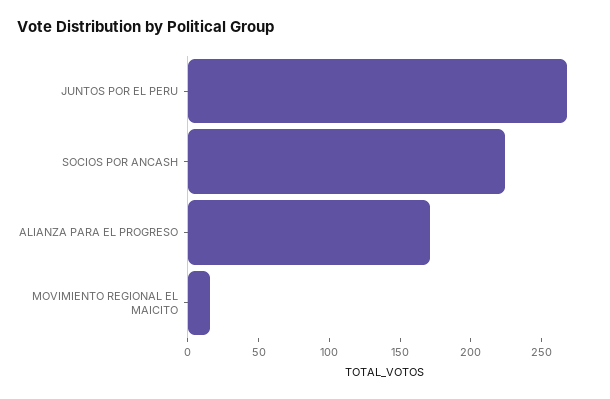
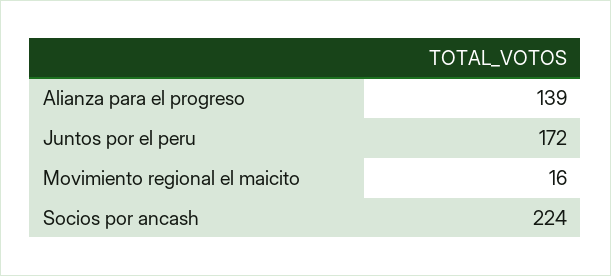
  {
-   "JUNTOS POR EL PERU": 270,
+   "JUNTOS POR EL PERU": 172,
    "SOCIOS POR ANCASH": 224,
-   "ALIANZA PARA EL PROGRESO": 170,
+   "ALIANZA PARA EL PROGRESO": 139,
    "MOVIMIENTO REGIONAL EL MAICITO": 16
  }

